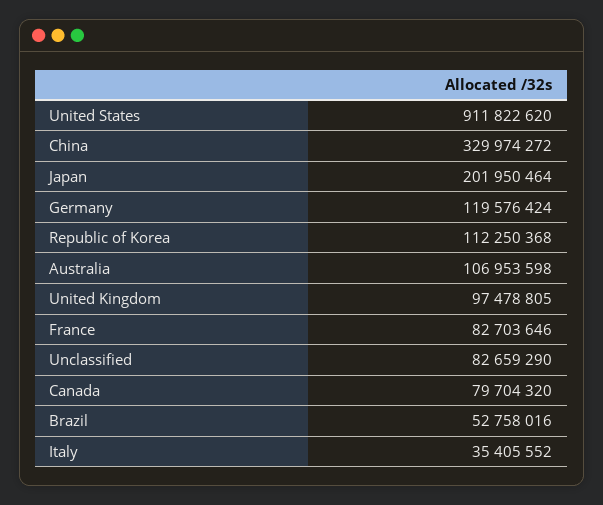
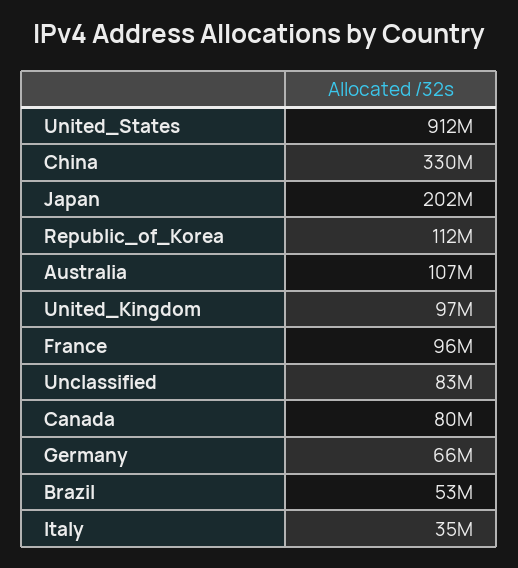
  {
    "United States": 911822620,
    "China": 329974272,
    "Japan": 201950464,
-   "Germany": 119576424,
+   "Germany": 66000000,
    "Republic of Korea": 112250368,
    "Australia": 106953598,
    "United Kingdom": 97478805,
-   "France": 82703646,
+   "France": 96000000,
    "Unclassified": 82659290,
    "Canada": 79704320,
    "Brazil": 52758016,
    "Italy": 35405552
  }

